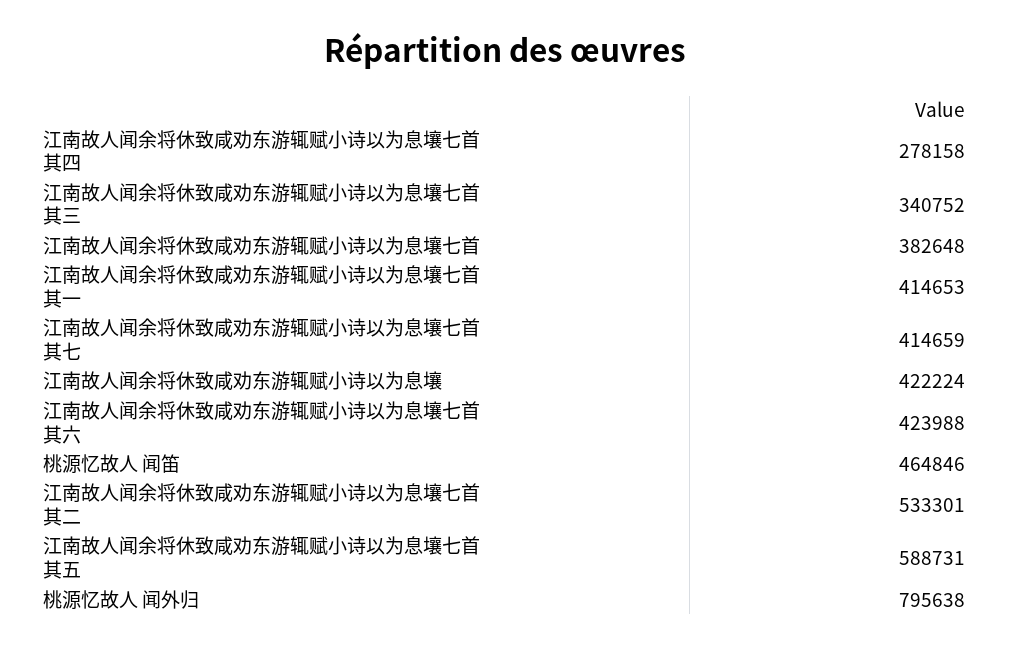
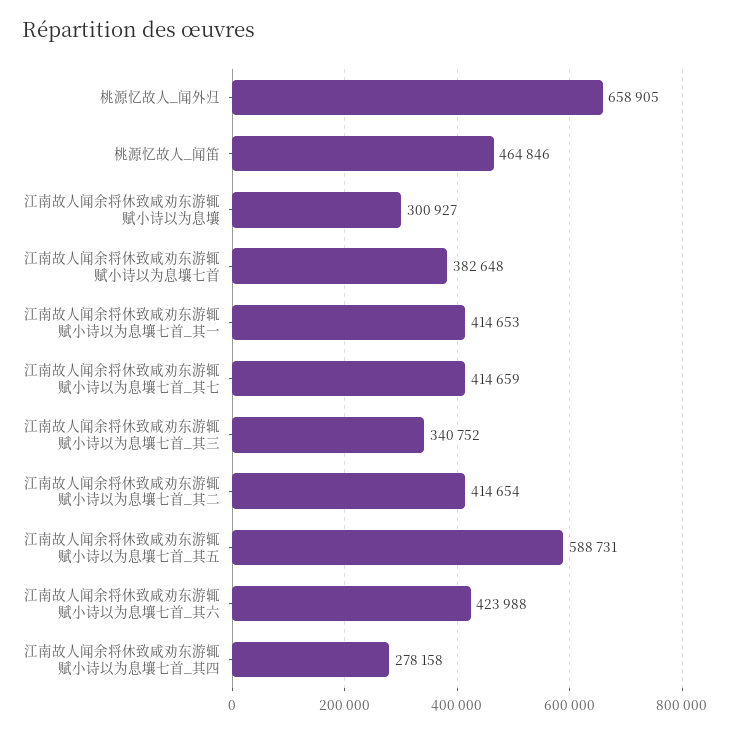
  {
    "江南故人闻余将休致咸劝东游辄赋小诗以为息壤七首 其四": 278158,
    "江南故人闻余将休致咸劝东游辄赋小诗以为息壤七首 其三": 340752,
    "江南故人闻余将休致咸劝东游辄赋小诗以为息壤七首": 382648,
    "江南故人闻余将休致咸劝东游辄赋小诗以为息壤七首 其一": 414653,
    "江南故人闻余将休致咸劝东游辄赋小诗以为息壤七首 其七": 414659,
-   "江南故人闻余将休致咸劝东游辄赋小诗以为息壤": 422224,
+   "江南故人闻余将休致咸劝东游辄赋小诗以为息壤": 300927,
    "江南故人闻余将休致咸劝东游辄赋小诗以为息壤七首 其六": 423988,
    "桃源忆故人 闻笛": 464846,
-   "江南故人闻余将休致咸劝东游辄赋小诗以为息壤七首 其二": 533301,
+   "江南故人闻余将休致咸劝东游辄赋小诗以为息壤七首 其二": 414654,
    "江南故人闻余将休致咸劝东游辄赋小诗以为息壤七首 其五": 588731,
-   "桃源忆故人 闻外归": 795638
+   "桃源忆故人 闻外归": 658905
  }

